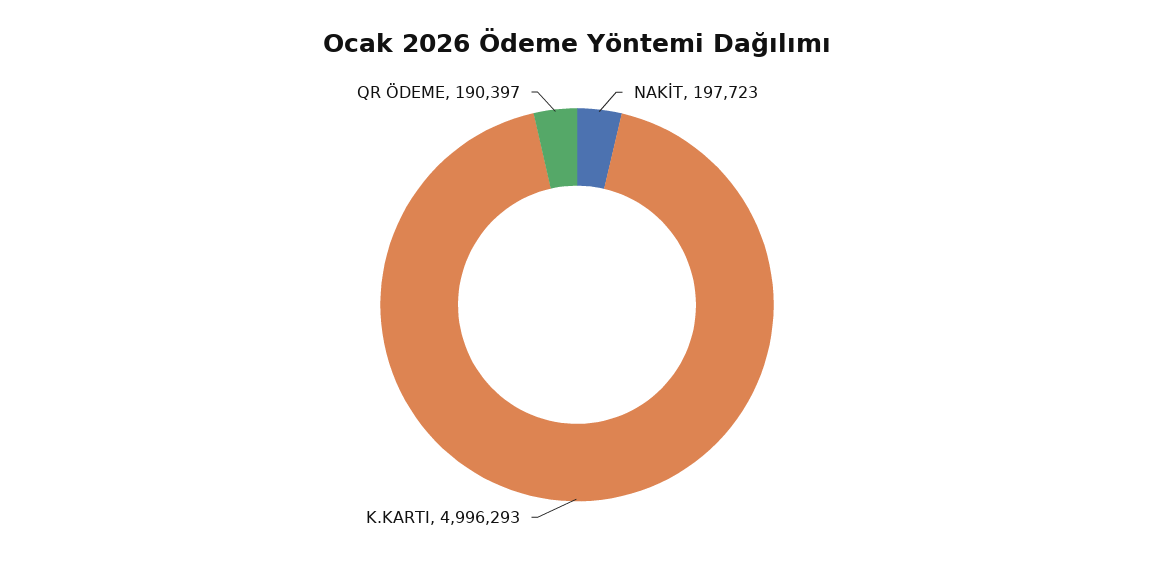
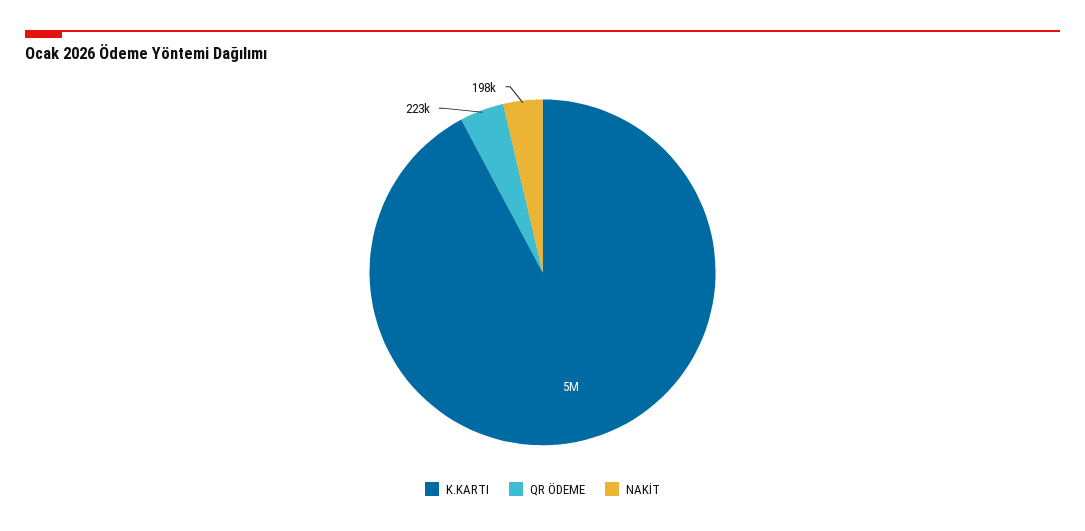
  {
    "NAKİT": 197723,
    "K.KARTI": 4996293,
-   "QR ÖDEME": 190397
+   "QR ÖDEME": 223000
  }

